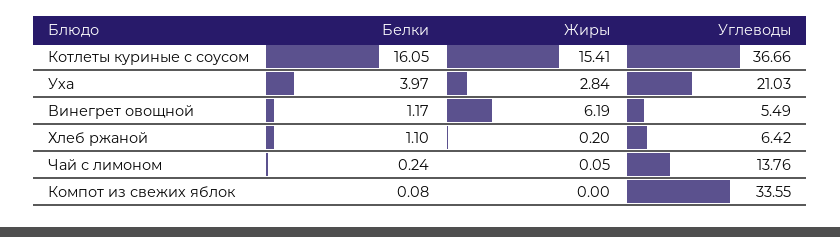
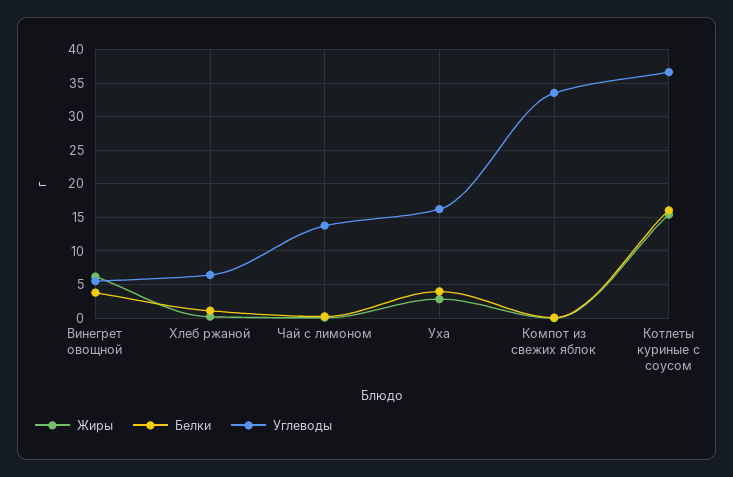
  {
    "Белки": {
      "Котлеты куриные с соусом": 16.05,
      "Уха": 3.97,
-     "Винегрет овощной": 1.17,
+     "Винегрет овощной": 4,
      "Хлеб ржаной": 1.1,
      "Чай с лимоном": 0.24,
      "Компот из свежих яблок": 0.08
    },
    "Жиры": {
      "Котлеты куриные с соусом": 15.41,
      "Уха": 2.84,
      "Винегрет овощной": 6.19,
      "Хлеб ржаной": 0.2,
      "Чай с лимоном": 0.05,
      "Компот из свежих яблок": 0
    },
    "Углеводы": {
      "Котлеты куриные с соусом": 36.66,
-     "Уха": 21.03,
+     "Уха": 16,
      "Винегрет овощной": 5.49,
      "Хлеб ржаной": 6.42,
      "Чай с лимоном": 13.76,
      "Компот из свежих яблок": 33.55
    }
  }

